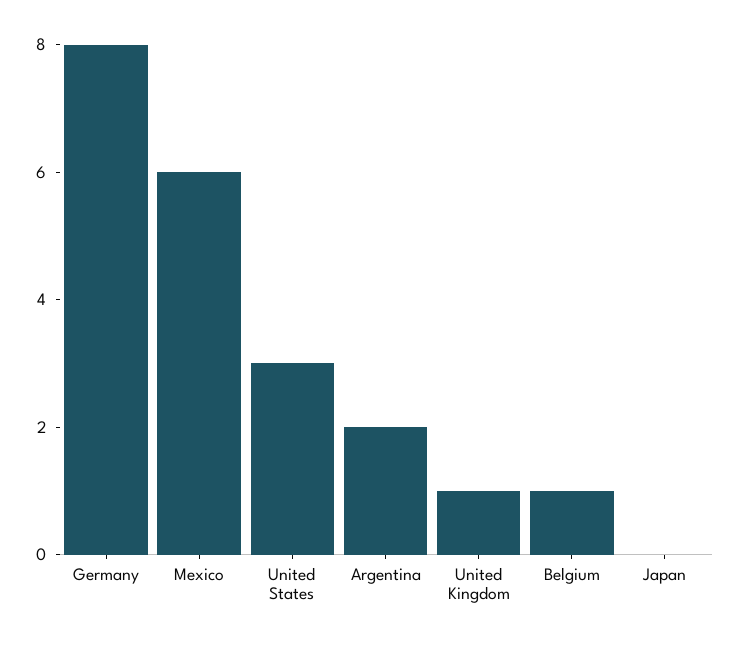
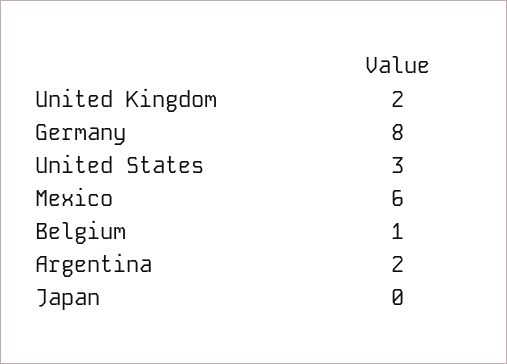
  {
    "Germany": 8,
    "Mexico": 6,
    "United States": 3,
    "Argentina": 2,
-   "United Kingdom": 1,
+   "United Kingdom": 2,
    "Belgium": 1,
    "Japan": 0
  }

